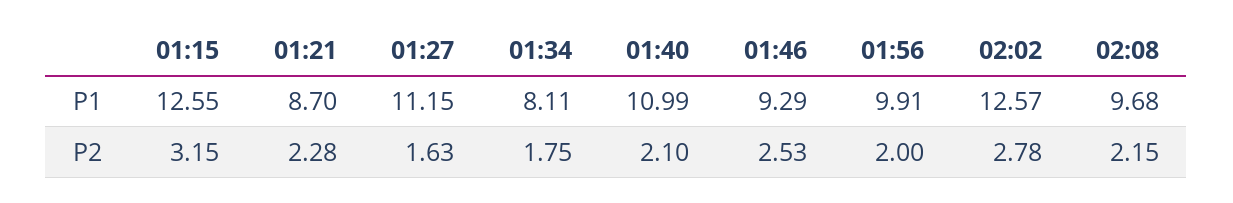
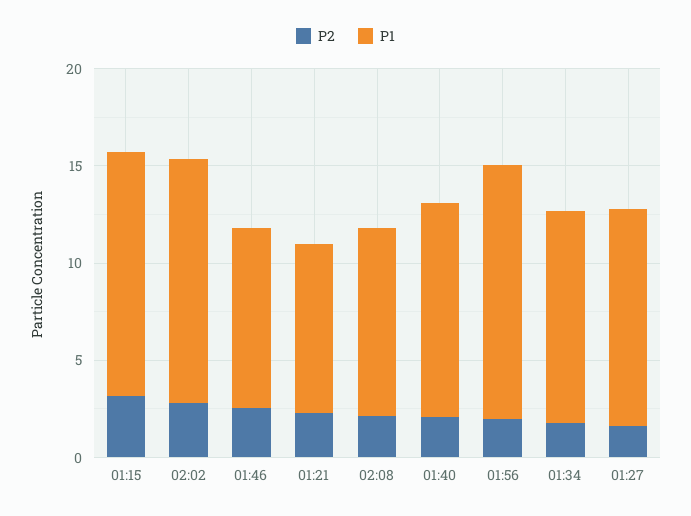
  {
    "P1": {
      "01:15": 12.55,
      "01:21": 8.7,
      "01:27": 11.15,
-     "01:34": 8.11,
+     "01:34": 11,
      "01:40": 10.99,
      "01:46": 9.29,
-     "01:56": 9.91,
+     "01:56": 13,
      "02:02": 12.57,
      "02:08": 9.68
    },
    "P2": {
      "01:15": 3.15,
      "01:21": 2.28,
      "01:27": 1.63,
      "01:34": 1.75,
      "01:40": 2.1,
      "01:46": 2.53,
      "01:56": 2,
      "02:02": 2.78,
      "02:08": 2.15
    }
  }

